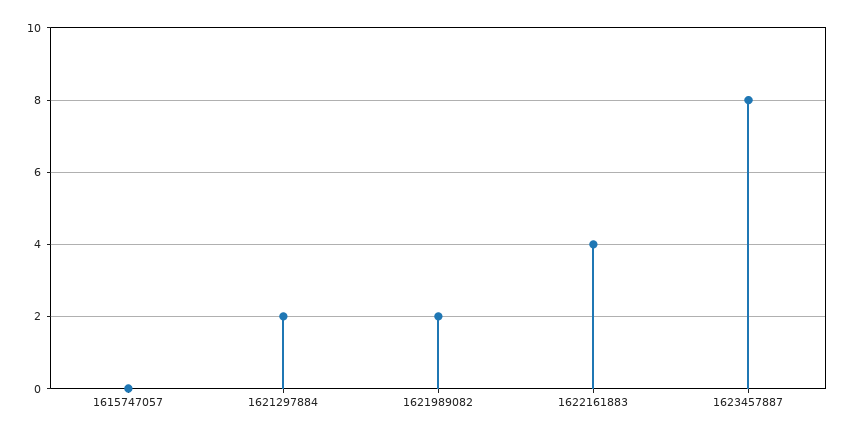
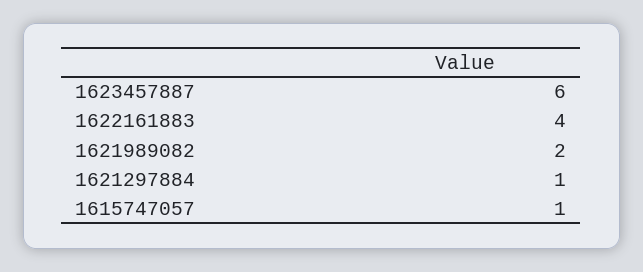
  {
-   "1615747057": 0,
+   "1615747057": 1,
-   "1621297884": 2,
+   "1621297884": 1,
    "1621989082": 2,
    "1622161883": 4,
-   "1623457887": 8
+   "1623457887": 6
  }

